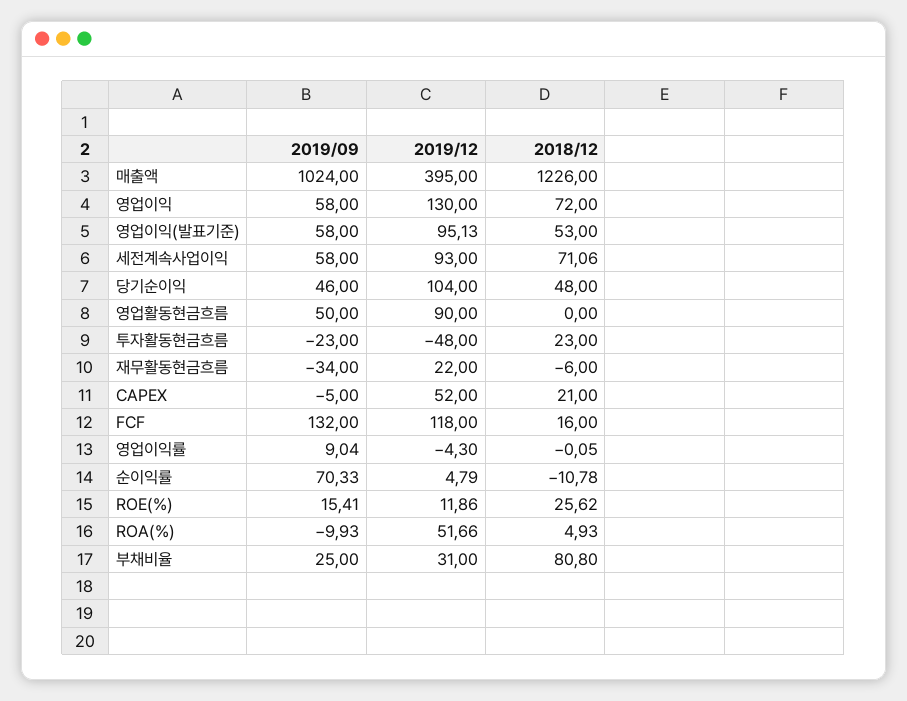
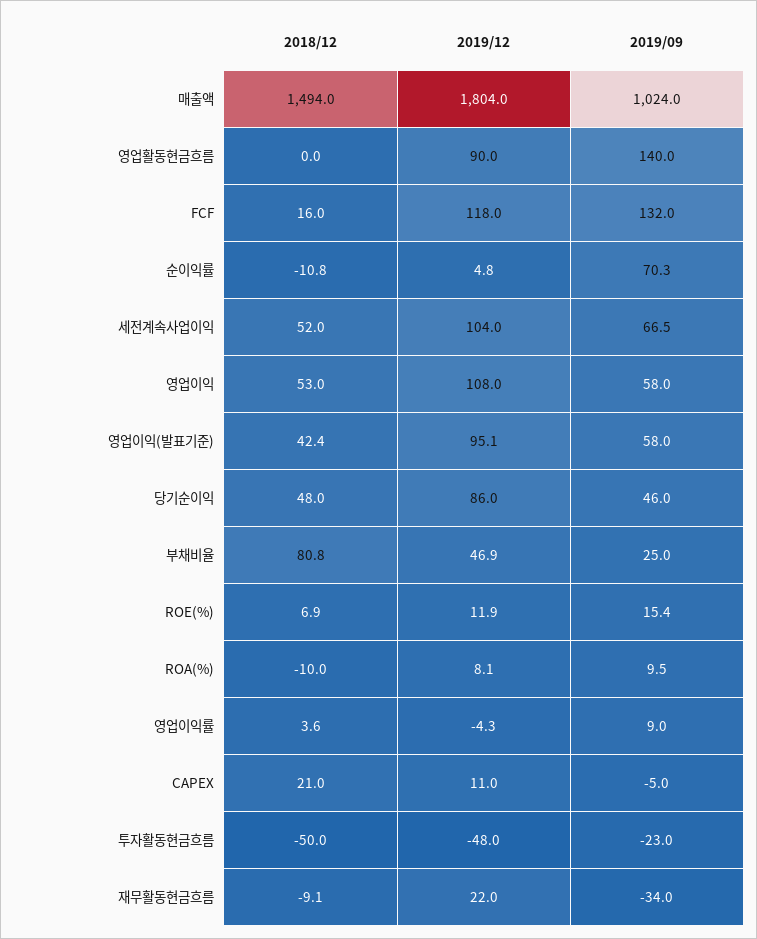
  {
    "2019/09": {
      "매출액": 1024,
      "영업이익": 58,
      "영업이익(발표기준)": 58,
-     "세전계속사업이익": 58,
+     "세전계속사업이익": 66.5,
      "당기순이익": 46,
-     "영업활동현금흐름": 50,
+     "영업활동현금흐름": 140,
      "투자활동현금흐름": -23,
      "재무활동현금흐름": -34,
      "CAPEX": -5,
      "FCF": 132,
      "영업이익률": 9.04,
      "순이익률": 70.33,
      "ROE(%)": 15.41,
-     "ROA(%)": -9.93,
+     "ROA(%)": 9.5,
      "부채비율": 25
    },
    "2019/12": {
-     "매출액": 395,
+     "매출액": 1804,
-     "영업이익": 130,
+     "영업이익": 108,
      "영업이익(발표기준)": 95.13,
-     "세전계속사업이익": 93,
+     "세전계속사업이익": 104,
-     "당기순이익": 104,
+     "당기순이익": 86,
      "영업활동현금흐름": 90,
      "투자활동현금흐름": -48,
      "재무활동현금흐름": 22,
-     "CAPEX": 52,
+     "CAPEX": 11,
      "FCF": 118,
      "영업이익률": -4.3,
      "순이익률": 4.79,
      "ROE(%)": 11.86,
-     "ROA(%)": 51.66,
+     "ROA(%)": 8.1,
-     "부채비율": 31
+     "부채비율": 46.9
    },
    "2018/12": {
-     "매출액": 1226,
+     "매출액": 1494,
-     "영업이익": 72,
+     "영업이익": 53,
-     "영업이익(발표기준)": 53,
+     "영업이익(발표기준)": 42.4,
-     "세전계속사업이익": 71.06,
+     "세전계속사업이익": 52,
      "당기순이익": 48,
      "영업활동현금흐름": 0,
-     "투자활동현금흐름": 23,
+     "투자활동현금흐름": -50,
-     "재무활동현금흐름": -6,
+     "재무활동현금흐름": -9.1,
      "CAPEX": 21,
      "FCF": 16,
-     "영업이익률": -0.05,
+     "영업이익률": 3.6,
      "순이익률": -10.78,
-     "ROE(%)": 25.62,
+     "ROE(%)": 6.9,
-     "ROA(%)": 4.93,
+     "ROA(%)": -10,
      "부채비율": 80.8
    }
  }

